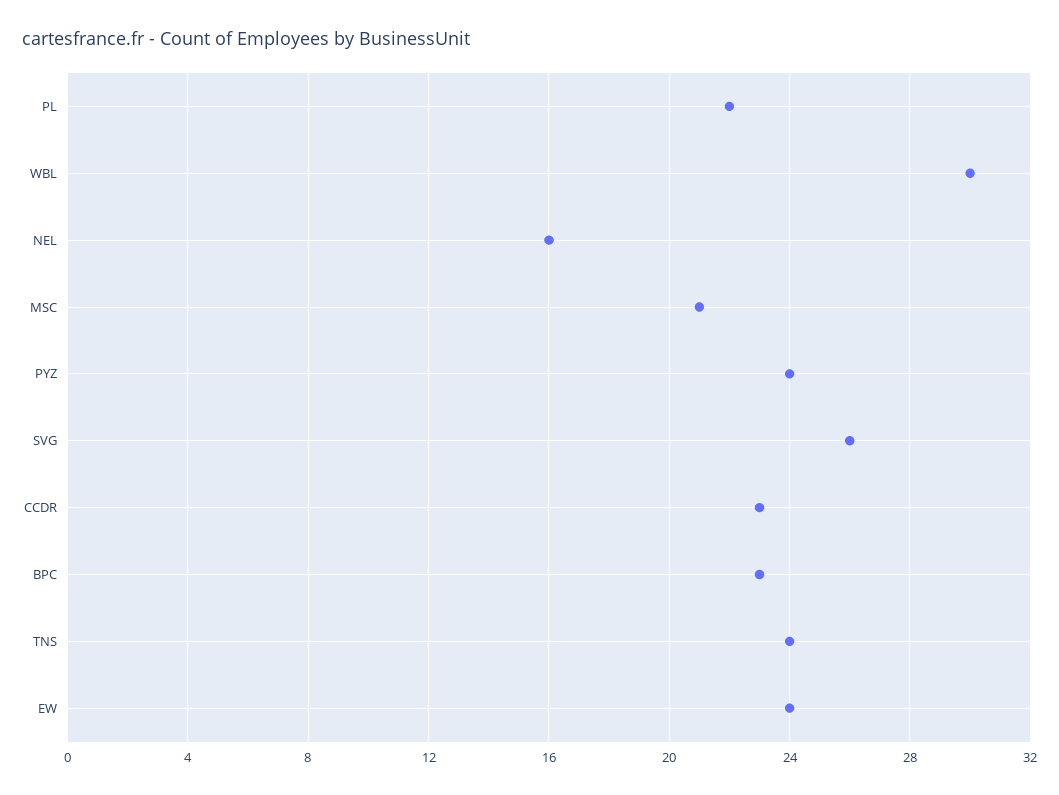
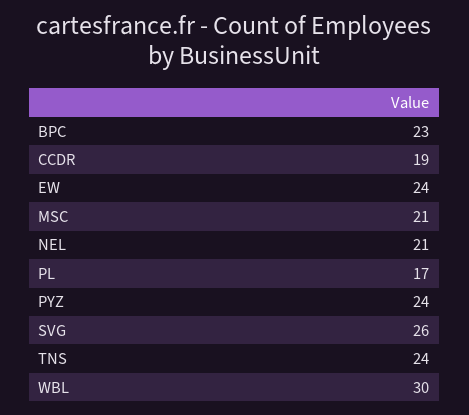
  {
-   "PL": 22,
+   "PL": 17,
    "WBL": 30,
-   "NEL": 16,
+   "NEL": 21,
    "MSC": 21,
    "PYZ": 24,
    "SVG": 26,
-   "CCDR": 23,
+   "CCDR": 19,
    "BPC": 23,
    "TNS": 24,
    "EW": 24
  }

